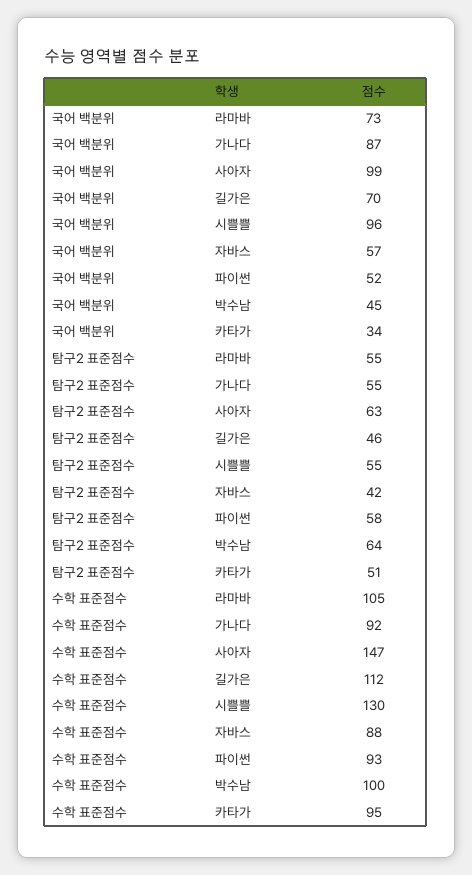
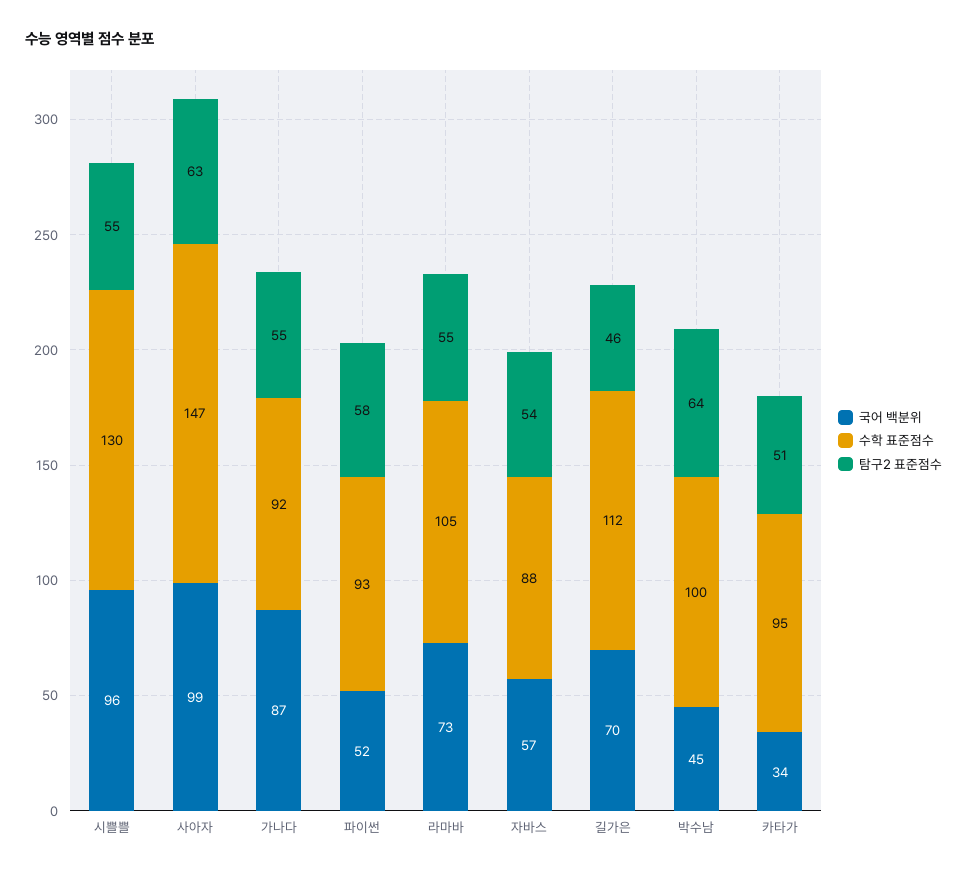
  {
    "국어 백분위": {
      "라마바": 73,
      "가나다": 87,
      "사아자": 99,
      "길가은": 70,
      "시쁠쁠": 96,
      "자바스": 57,
      "파이썬": 52,
      "박수남": 45,
      "카타가": 34
    },
    "탐구2 표준점수": {
      "라마바": 55,
      "가나다": 55,
      "사아자": 63,
      "길가은": 46,
      "시쁠쁠": 55,
-     "자바스": 42,
+     "자바스": 54,
      "파이썬": 58,
      "박수남": 64,
      "카타가": 51
    },
    "수학 표준점수": {
      "라마바": 105,
      "가나다": 92,
      "사아자": 147,
      "길가은": 112,
      "시쁠쁠": 130,
      "자바스": 88,
      "파이썬": 93,
      "박수남": 100,
      "카타가": 95
    }
  }

